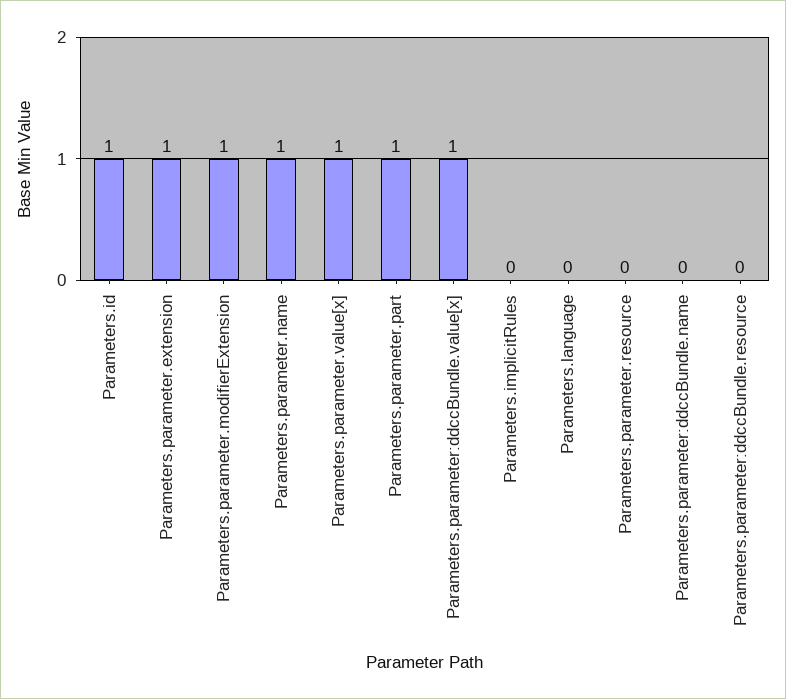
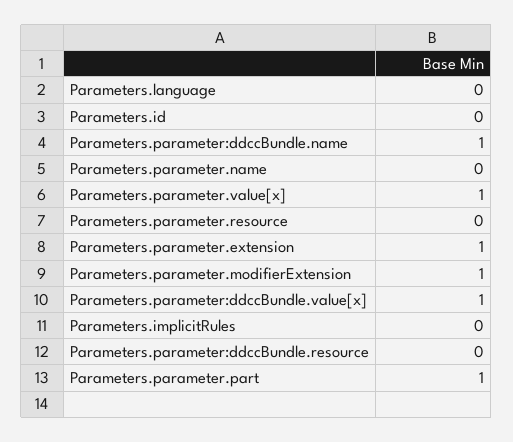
  {
-   "Parameters.id": 1,
+   "Parameters.id": 0,
    "Parameters.parameter.extension": 1,
    "Parameters.parameter.modifierExtension": 1,
-   "Parameters.parameter.name": 1,
+   "Parameters.parameter.name": 0,
    "Parameters.parameter.value[x]": 1,
    "Parameters.parameter.part": 1,
    "Parameters.parameter:ddccBundle.value[x]": 1,
    "Parameters.implicitRules": 0,
    "Parameters.language": 0,
    "Parameters.parameter.resource": 0,
-   "Parameters.parameter:ddccBundle.name": 0,
+   "Parameters.parameter:ddccBundle.name": 1,
    "Parameters.parameter:ddccBundle.resource": 0
  }

